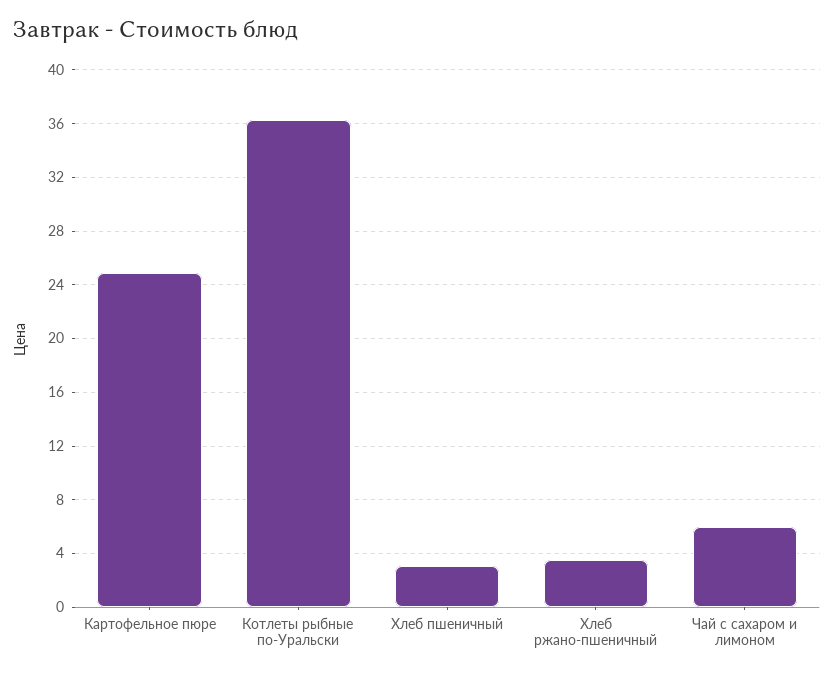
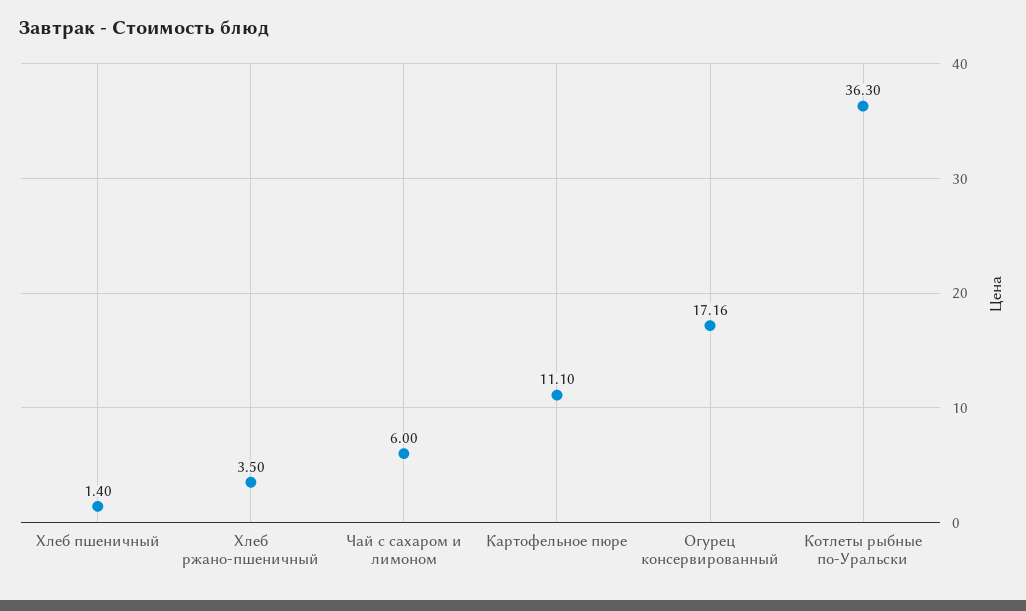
  {
-   "Картофельное пюре": 25,
+   "Картофельное пюре": 11.1,
    "Котлеты рыбные по-Уральски": 36.3,
-   "Хлеб пшеничный": 3,
+   "Хлеб пшеничный": 1.4,
    "Хлеб ржано-пшеничный": 3.5,
-   "Чай с сахаром и лимоном": 6
+   "Чай с сахаром и лимоном": 6,
+   "Огурец консервированный": 17.16
  }

